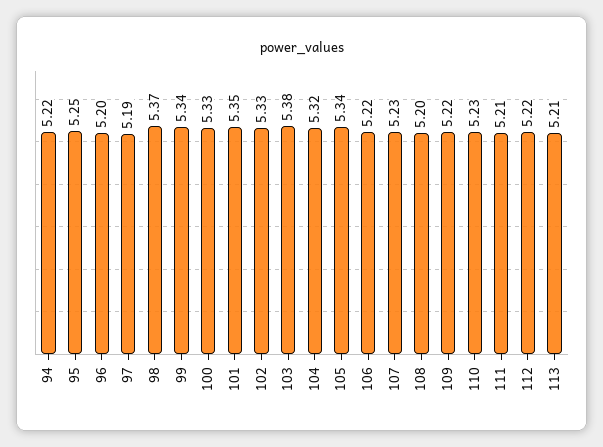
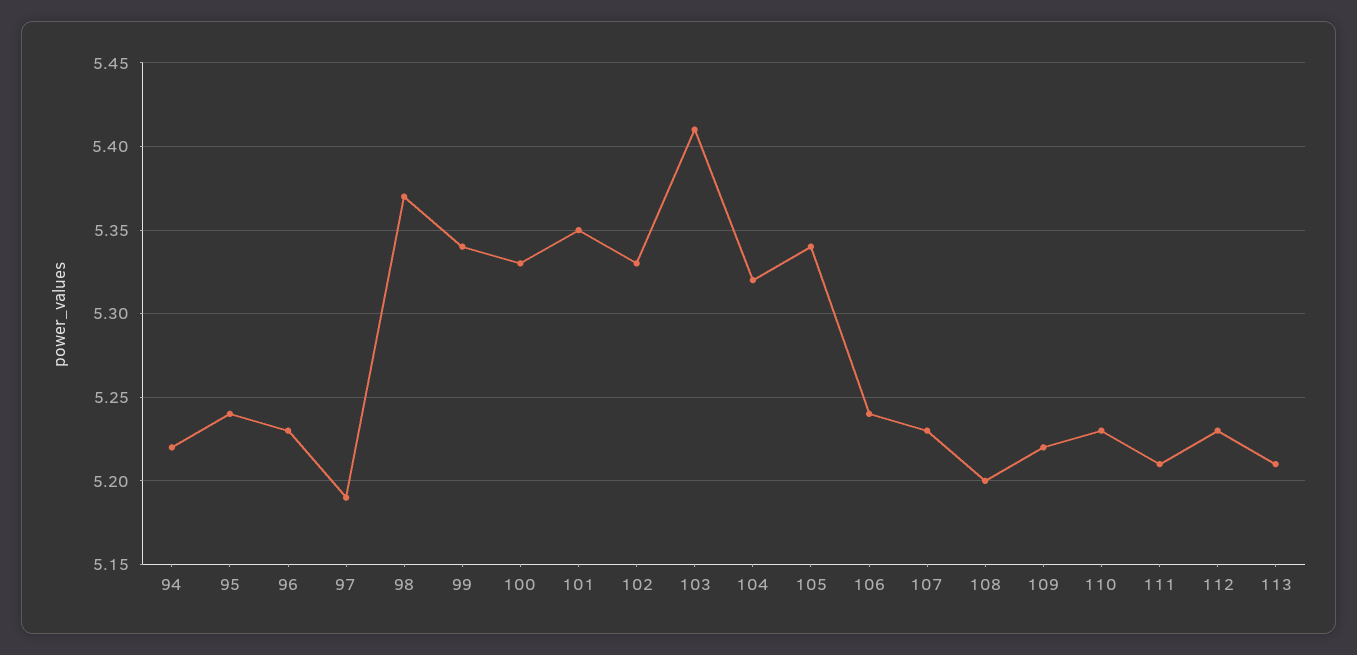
  {
    "94": 5.22,
-   "95": 5.25,
+   "95": 5.24,
-   "96": 5.2,
+   "96": 5.23,
    "97": 5.19,
    "98": 5.37,
    "99": 5.34,
    "100": 5.33,
    "101": 5.35,
    "102": 5.33,
-   "103": 5.38,
+   "103": 5.41,
    "104": 5.32,
    "105": 5.34,
-   "106": 5.22,
+   "106": 5.24,
    "107": 5.23,
    "108": 5.2,
    "109": 5.22,
    "110": 5.23,
    "111": 5.21,
-   "112": 5.22,
+   "112": 5.23,
    "113": 5.21
  }

